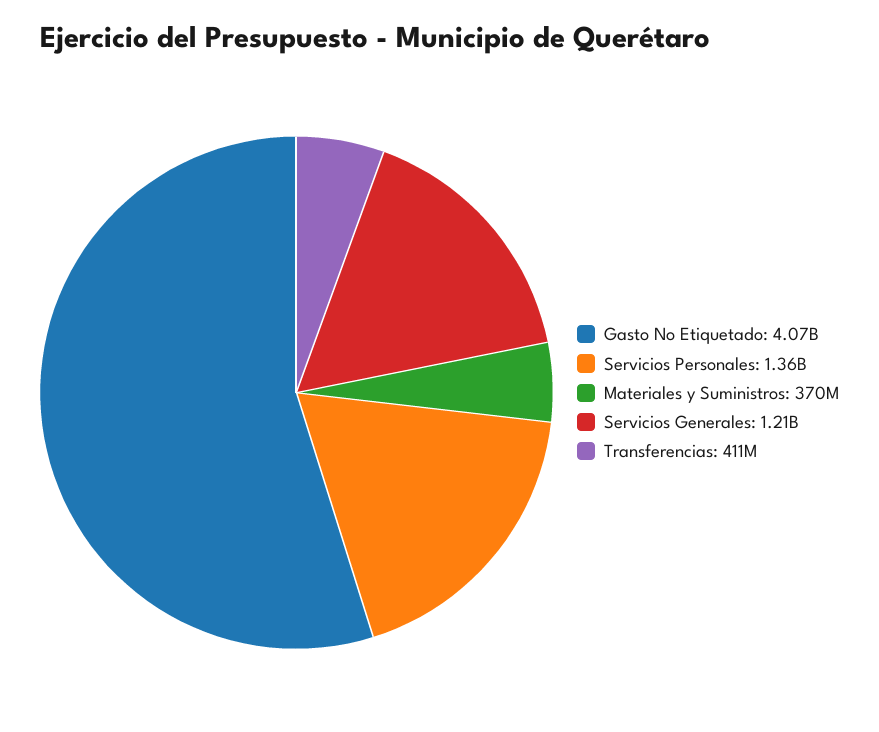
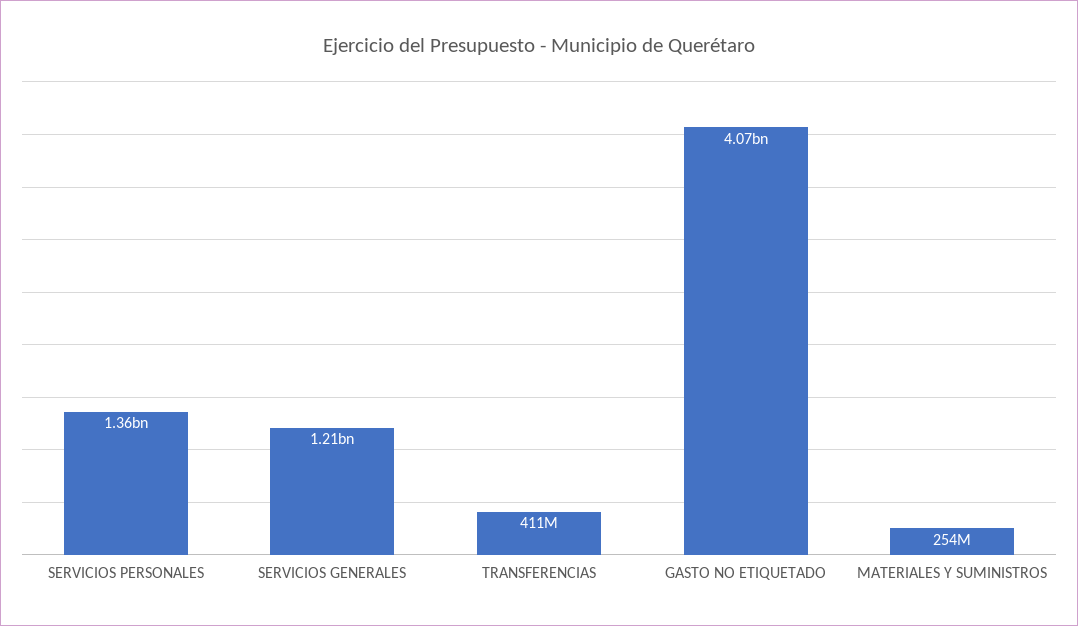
  {
    "Gasto No Etiquetado": 4070000000,
    "Servicios Personales": 1360000000,
-   "Materiales y Suministros": 370000000,
+   "Materiales y Suministros": 254000000,
    "Servicios Generales": 1210000000,
    "Transferencias": 411000000
  }

